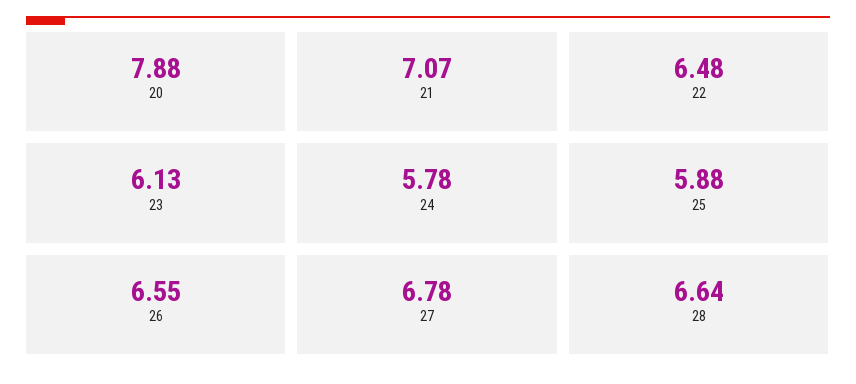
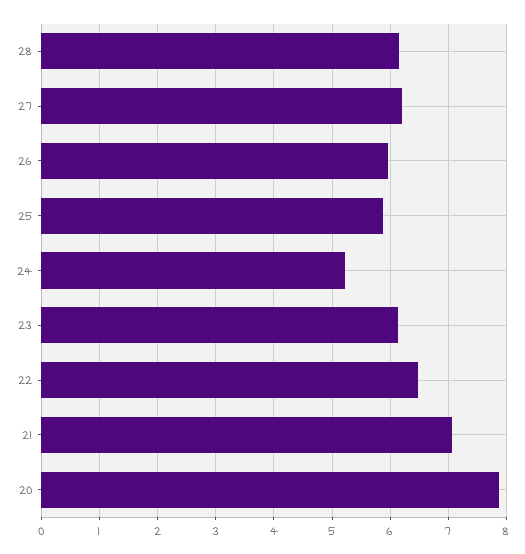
  {
    "20": 7.88,
    "21": 7.07,
    "22": 6.48,
    "23": 6.13,
-   "24": 5.78,
+   "24": 5.2,
    "25": 5.88,
-   "26": 6.55,
+   "26": 6,
-   "27": 6.78,
+   "27": 6.2,
-   "28": 6.64
+   "28": 6.2
  }

